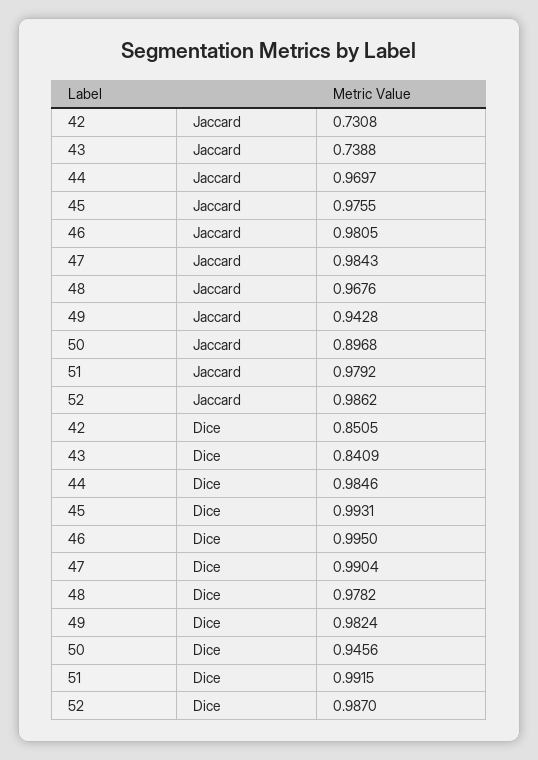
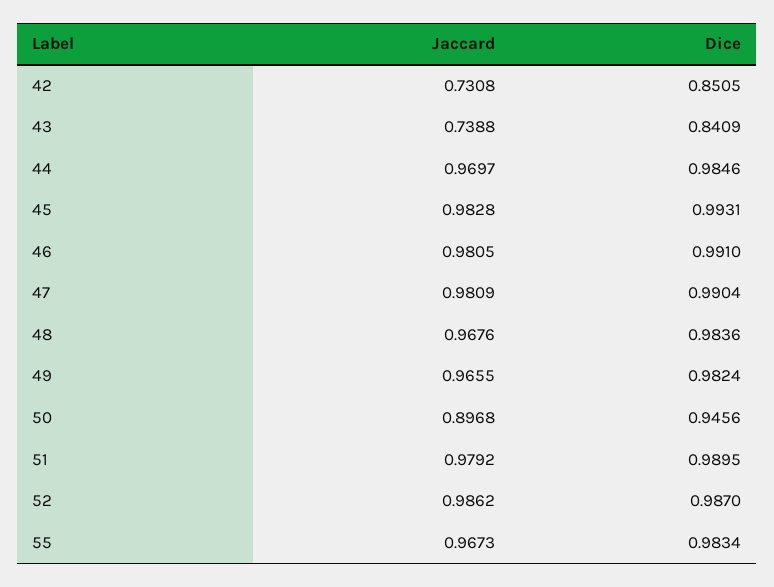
  {
    "42": {
      "Jaccard": 0.7308,
      "Dice": 0.8505
    },
    "43": {
      "Jaccard": 0.7388,
      "Dice": 0.8409
    },
    "44": {
      "Jaccard": 0.9697,
      "Dice": 0.9846
    },
    "45": {
-     "Jaccard": 0.9755,
+     "Jaccard": 0.9828,
      "Dice": 0.9931
    },
    "46": {
      "Jaccard": 0.9805,
-     "Dice": 0.995
+     "Dice": 0.991
    },
    "47": {
-     "Jaccard": 0.9843,
+     "Jaccard": 0.9809,
      "Dice": 0.9904
    },
    "48": {
      "Jaccard": 0.9676,
-     "Dice": 0.9782
+     "Dice": 0.9836
    },
    "49": {
-     "Jaccard": 0.9428,
+     "Jaccard": 0.9655,
      "Dice": 0.9824
    },
    "50": {
      "Jaccard": 0.8968,
      "Dice": 0.9456
    },
    "51": {
      "Jaccard": 0.9792,
-     "Dice": 0.9915
+     "Dice": 0.9895
    },
    "52": {
      "Jaccard": 0.9862,
      "Dice": 0.987
-   }
+   },
+   "55": {
+     "Jaccard": 0.9673,
+     "Dice": 0.9834
+   }
  }

